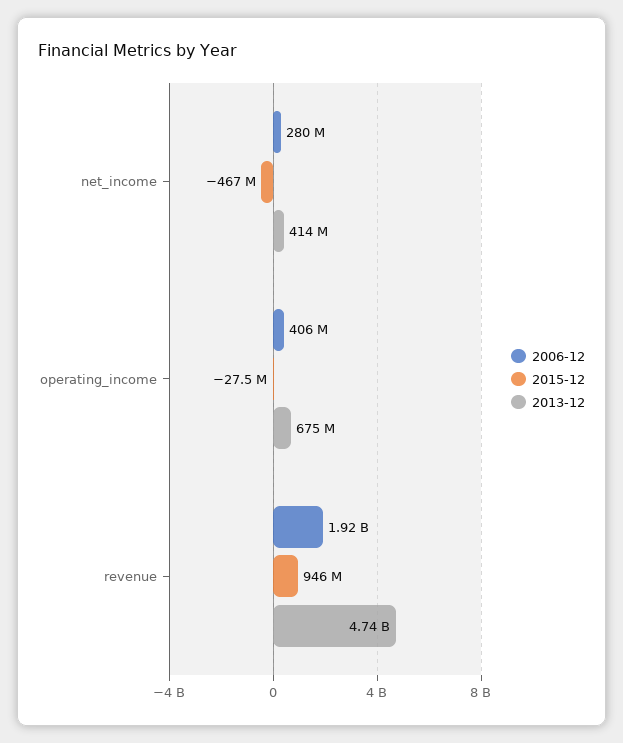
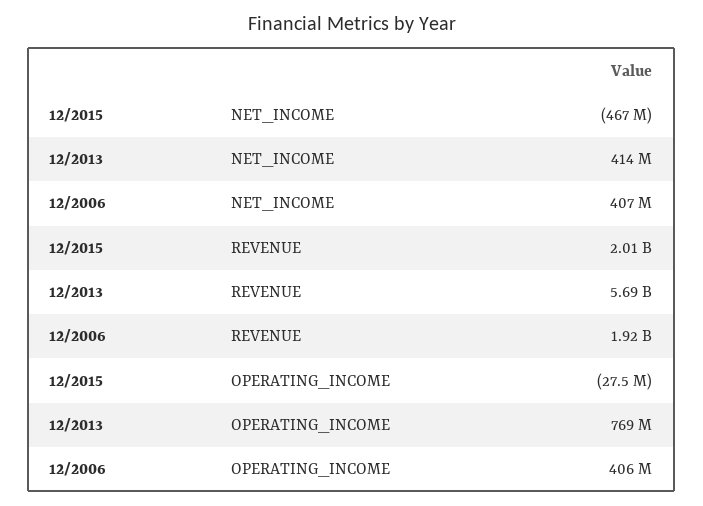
  {
    "2006-12": {
-     "net_income": 280000000,
+     "net_income": 407000000,
      "operating_income": 406000000,
      "revenue": 1920000000
    },
    "2015-12": {
      "net_income": -467000000,
      "operating_income": -27500000,
-     "revenue": 946000000
+     "revenue": 2010000000
    },
    "2013-12": {
      "net_income": 414000000,
-     "operating_income": 675000000,
+     "operating_income": 769000000,
-     "revenue": 4740000000
+     "revenue": 5690000000
    }
  }

